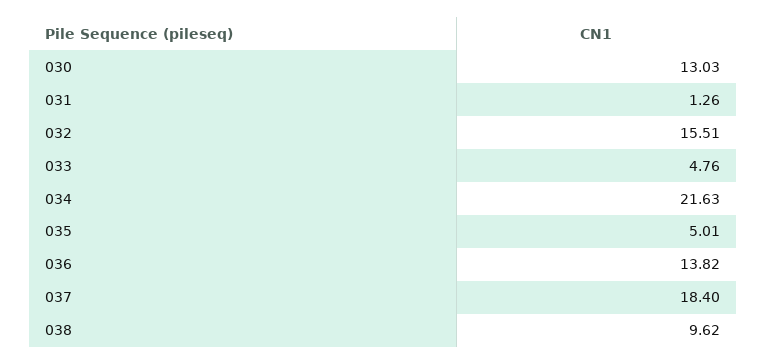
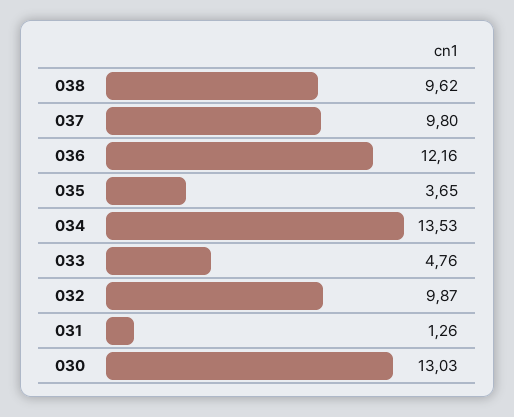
  {
    "030": 13.03,
    "031": 1.26,
-   "032": 15.51,
+   "032": 9.87,
    "033": 4.76,
-   "034": 21.63,
+   "034": 13.53,
-   "035": 5.01,
+   "035": 3.65,
-   "036": 13.82,
+   "036": 12.16,
-   "037": 18.4,
+   "037": 9.8,
    "038": 9.62
  }

